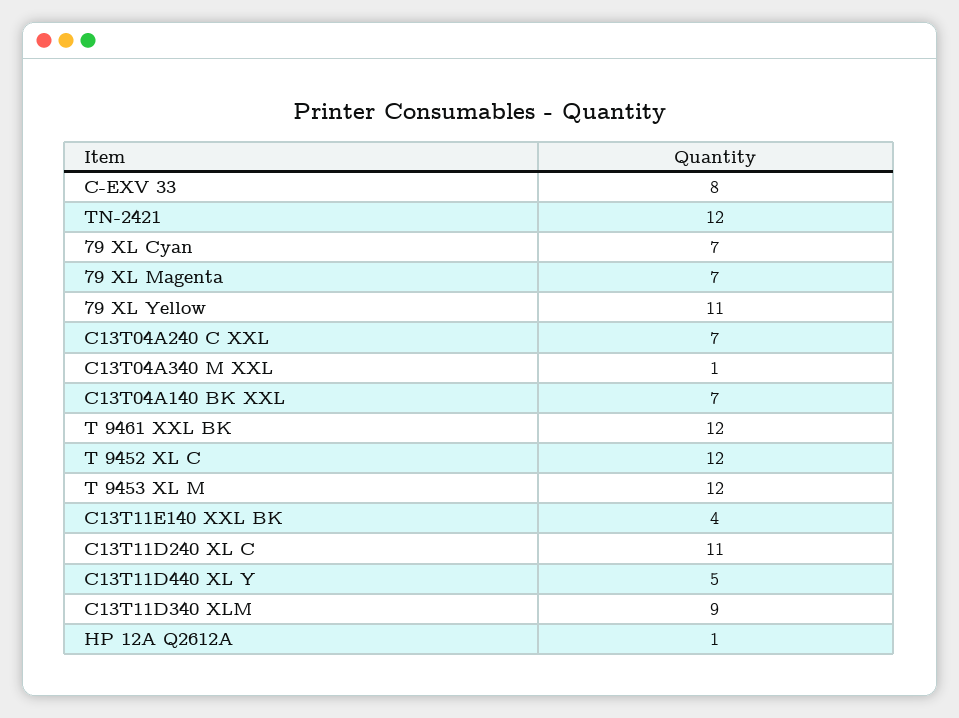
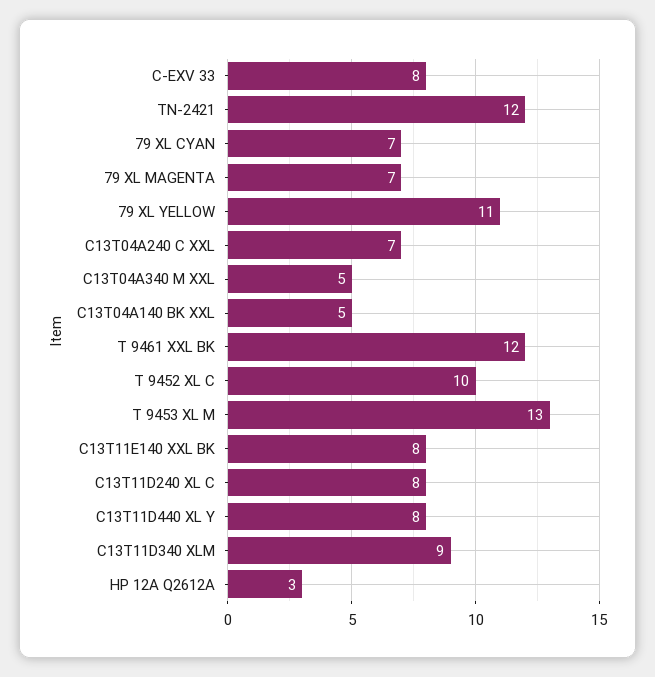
  {
    "C-EXV 33": 8,
    "TN-2421": 12,
    "79 XL Cyan": 7,
    "79 XL Magenta": 7,
    "79 XL Yellow": 11,
    "C13T04A240 C XXL": 7,
-   "C13T04A340 M XXL": 1,
+   "C13T04A340 M XXL": 5,
-   "C13T04A140 BK XXL": 7,
+   "C13T04A140 BK XXL": 5,
    "T 9461 XXL BK": 12,
-   "T 9452 XL C": 12,
+   "T 9452 XL C": 10,
-   "T 9453 XL M": 12,
+   "T 9453 XL M": 13,
-   "C13T11E140 XXL BK": 4,
+   "C13T11E140 XXL BK": 8,
-   "C13T11D240 XL C": 11,
+   "C13T11D240 XL C": 8,
-   "C13T11D440 XL Y": 5,
+   "C13T11D440 XL Y": 8,
    "C13T11D340 XLM": 9,
-   "HP 12A Q2612A": 1
+   "HP 12A Q2612A": 3
  }

